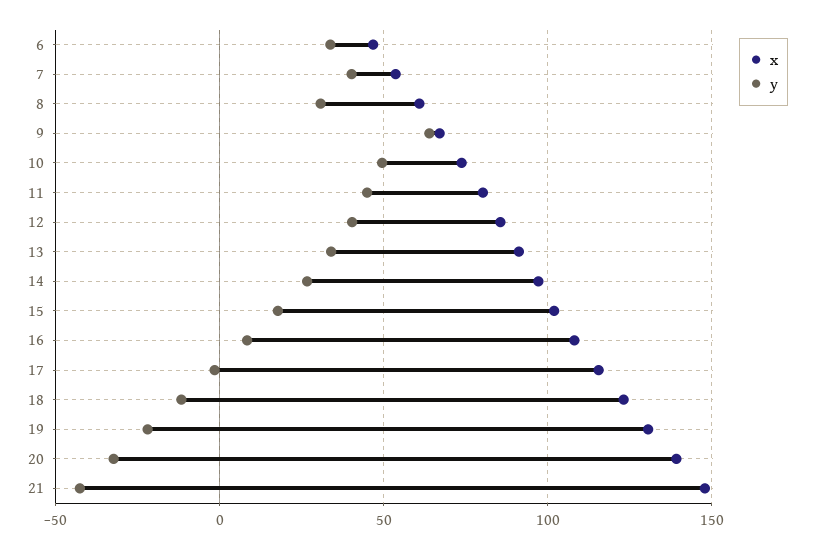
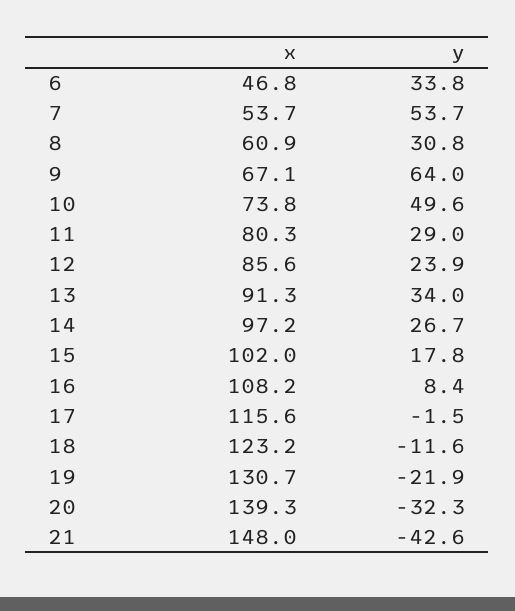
  {
    "x": {
      "6": 46.8,
      "7": 53.7,
      "8": 60.9,
      "9": 67.1,
      "10": 73.8,
      "11": 80.3,
      "12": 85.6,
      "13": 91.3,
      "14": 97.2,
      "15": 102,
      "16": 108.2,
      "17": 115.6,
      "18": 123.2,
      "19": 130.7,
      "20": 139.3,
      "21": 148
    },
    "y": {
      "6": 33.8,
-     "7": 40,
+     "7": 53.7,
      "8": 30.8,
      "9": 64,
      "10": 49.6,
-     "11": 45,
+     "11": 29,
-     "12": 40,
+     "12": 23.9,
      "13": 34,
      "14": 26.7,
      "15": 17.8,
      "16": 8.4,
      "17": -1.5,
      "18": -11.6,
      "19": -21.9,
      "20": -32.3,
      "21": -42.6
    }
  }

